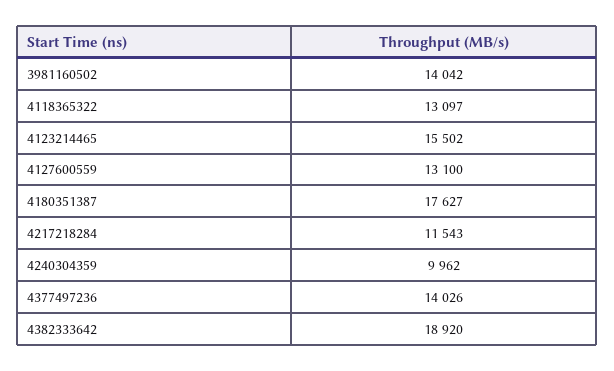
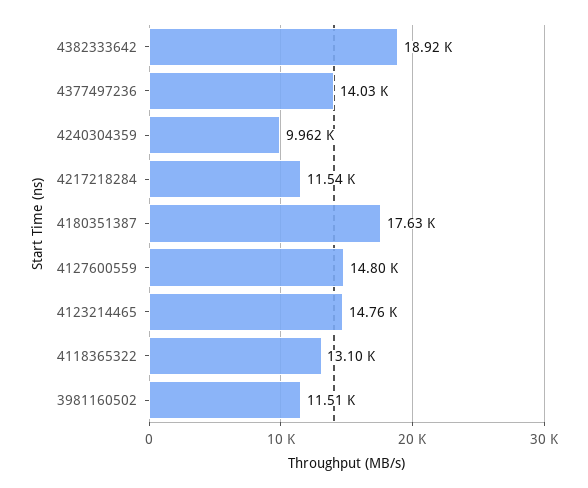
  {
-   "3981160502": 14042,
+   "3981160502": 11510,
    "4118365322": 13097,
-   "4123214465": 15502,
+   "4123214465": 14760,
-   "4127600559": 13100,
+   "4127600559": 14800,
    "4180351387": 17627,
    "4217218284": 11543,
    "4240304359": 9962,
    "4377497236": 14026,
    "4382333642": 18920
  }

